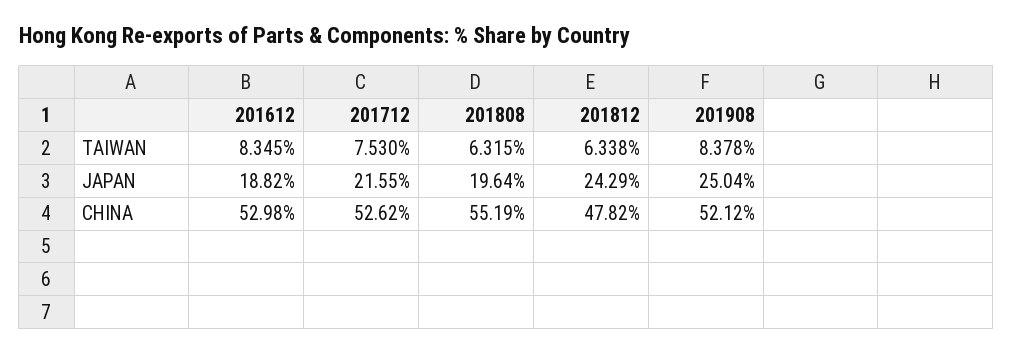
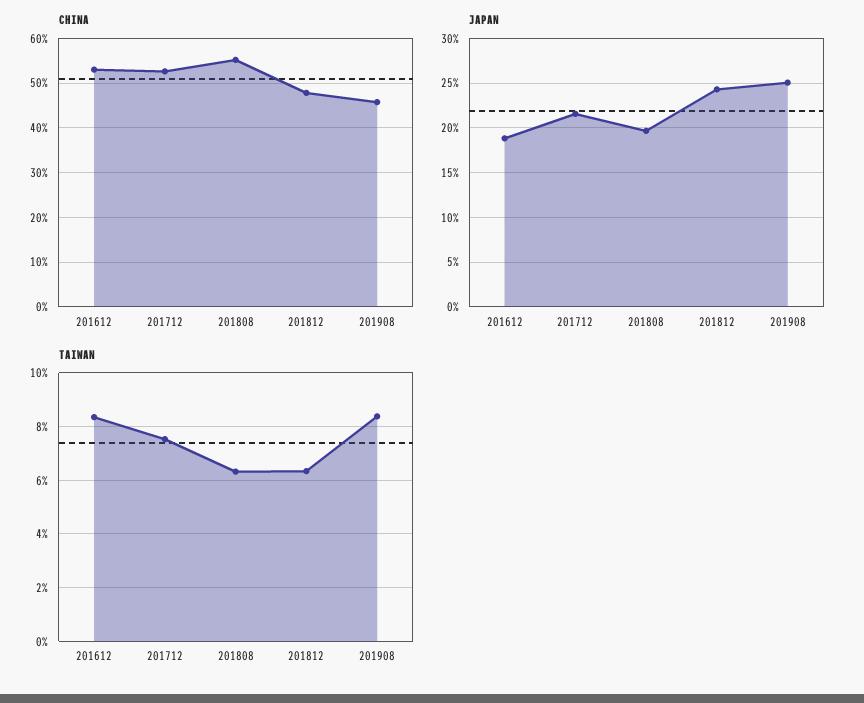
  {
    "TAIWAN": {
      "201612": 8.345,
      "201712": 7.53,
      "201808": 6.315,
      "201812": 6.338,
      "201908": 8.378
    },
    "JAPAN": {
      "201612": 18.82,
      "201712": 21.55,
      "201808": 19.64,
      "201812": 24.29,
      "201908": 25.04
    },
    "CHINA": {
      "201612": 52.98,
      "201712": 52.62,
      "201808": 55.19,
      "201812": 47.82,
-     "201908": 52.12
+     "201908": 46
    }
  }

